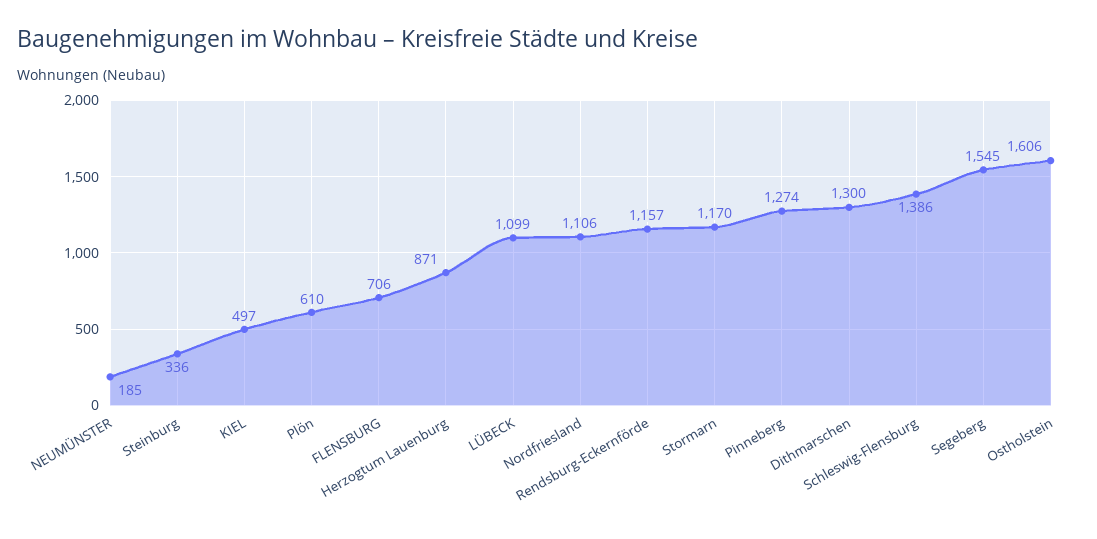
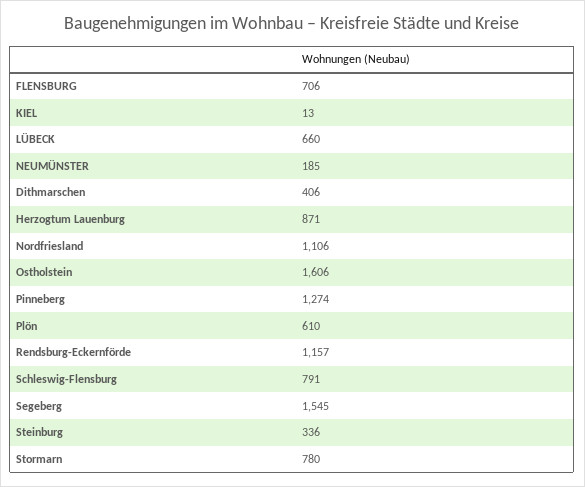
  {
    "NEUMÜNSTER": 185,
    "Steinburg": 336,
-   "KIEL": 497,
+   "KIEL": 13,
    "Plön": 610,
    "FLENSBURG": 706,
    "Herzogtum Lauenburg": 871,
-   "LÜBECK": 1099,
+   "LÜBECK": 660,
    "Nordfriesland": 1106,
    "Rendsburg-Eckernförde": 1157,
-   "Stormarn": 1170,
+   "Stormarn": 780,
    "Pinneberg": 1274,
-   "Dithmarschen": 1300,
+   "Dithmarschen": 406,
-   "Schleswig-Flensburg": 1386,
+   "Schleswig-Flensburg": 791,
    "Segeberg": 1545,
    "Ostholstein": 1606
  }

